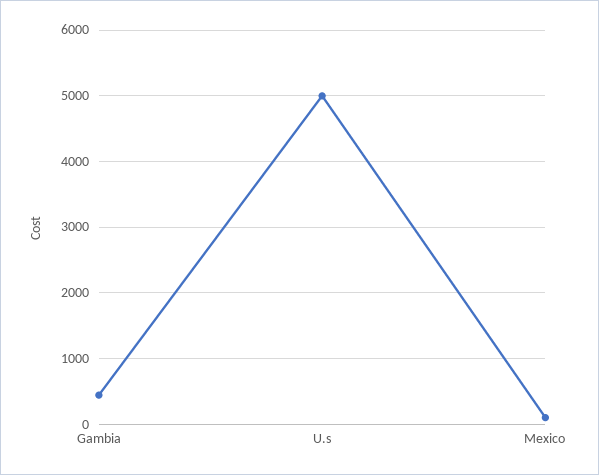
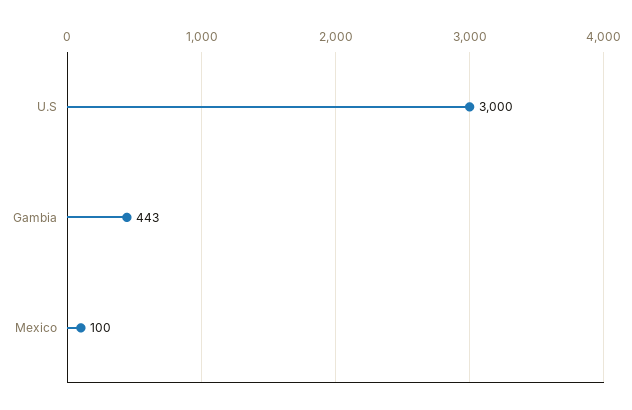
  {
    "Gambia": 443,
-   "U.s": 5000,
+   "U.s": 3000,
    "Mexico": 100
  }

